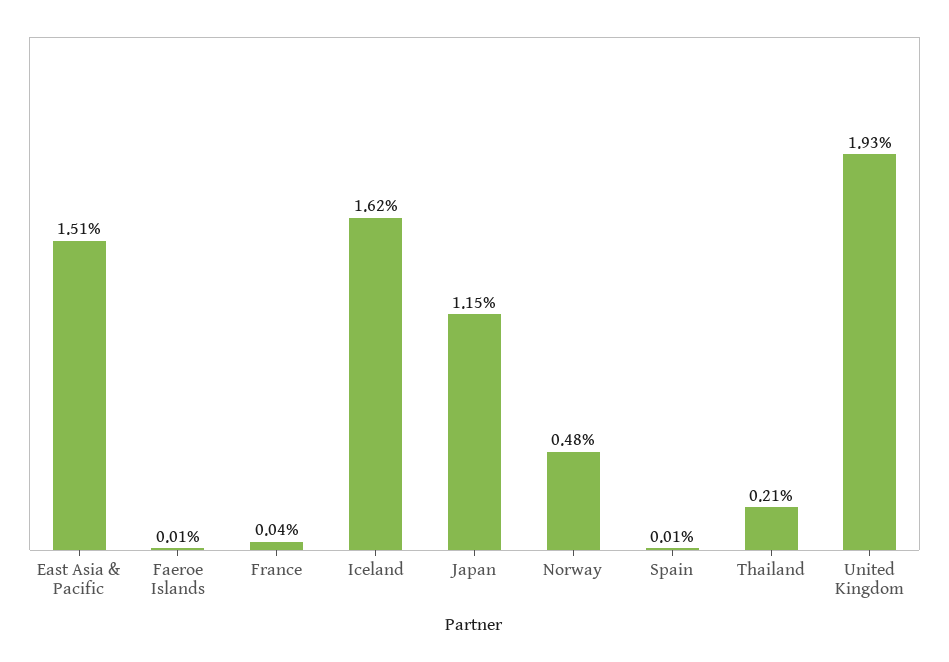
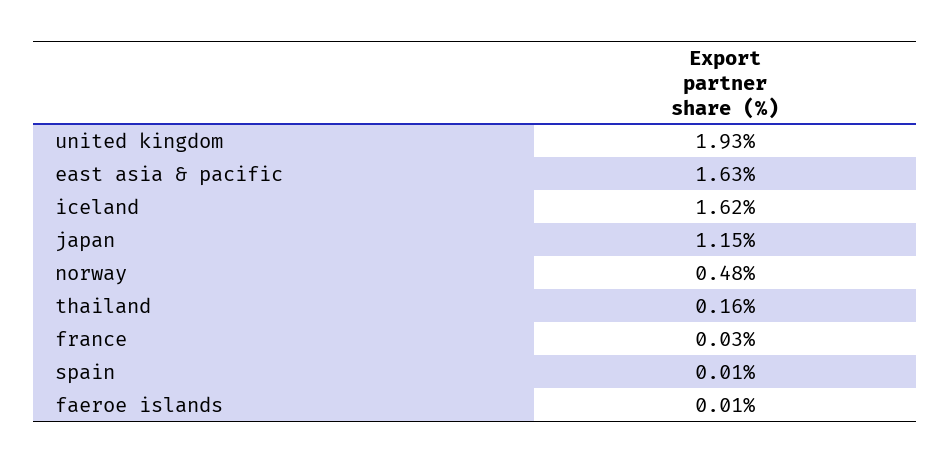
  {
-   "East Asia & Pacific": 1.51,
+   "East Asia & Pacific": 1.63,
    "Faeroe Islands": 0.01,
-   "France": 0.04,
+   "France": 0.03,
    "Iceland": 1.62,
    "Japan": 1.15,
    "Norway": 0.48,
    "Spain": 0.01,
-   "Thailand": 0.21,
+   "Thailand": 0.16,
    "United Kingdom": 1.93
  }

